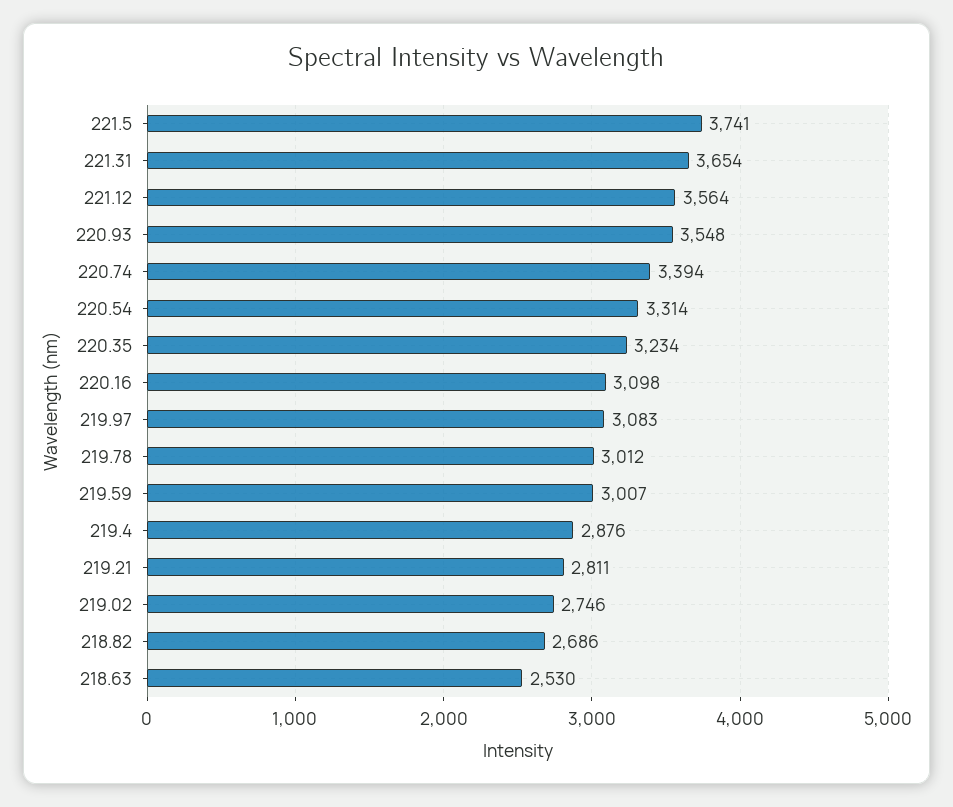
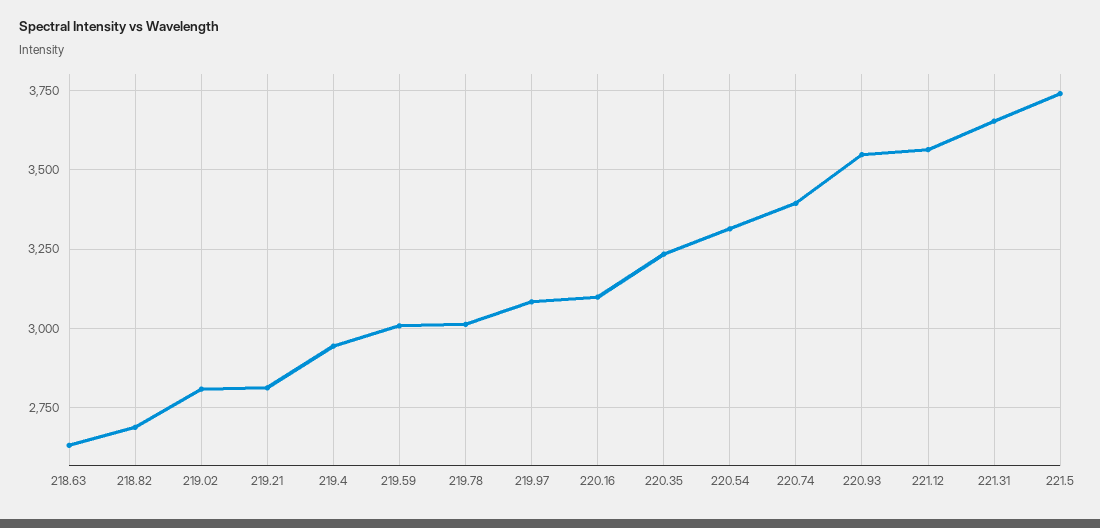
  {
    "221.5": 3741,
    "221.31": 3654,
    "221.12": 3564,
    "220.93": 3548,
    "220.74": 3394,
    "220.54": 3314,
    "220.35": 3234,
    "220.16": 3098,
    "219.97": 3083,
    "219.78": 3012,
    "219.59": 3007,
-   "219.4": 2876,
+   "219.4": 2950,
    "219.21": 2811,
-   "219.02": 2746,
+   "219.02": 2800,
    "218.82": 2686,
-   "218.63": 2530
+   "218.63": 2625
  }

